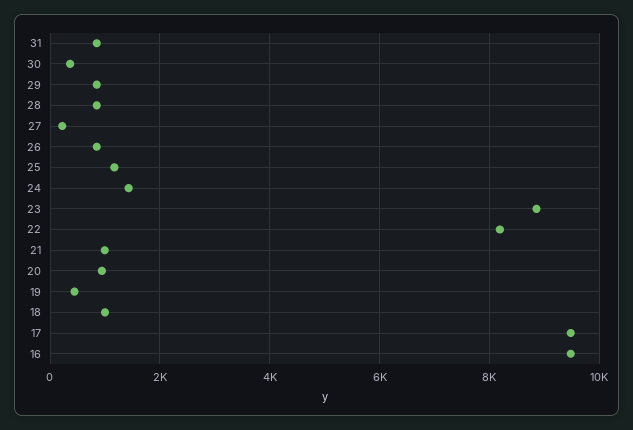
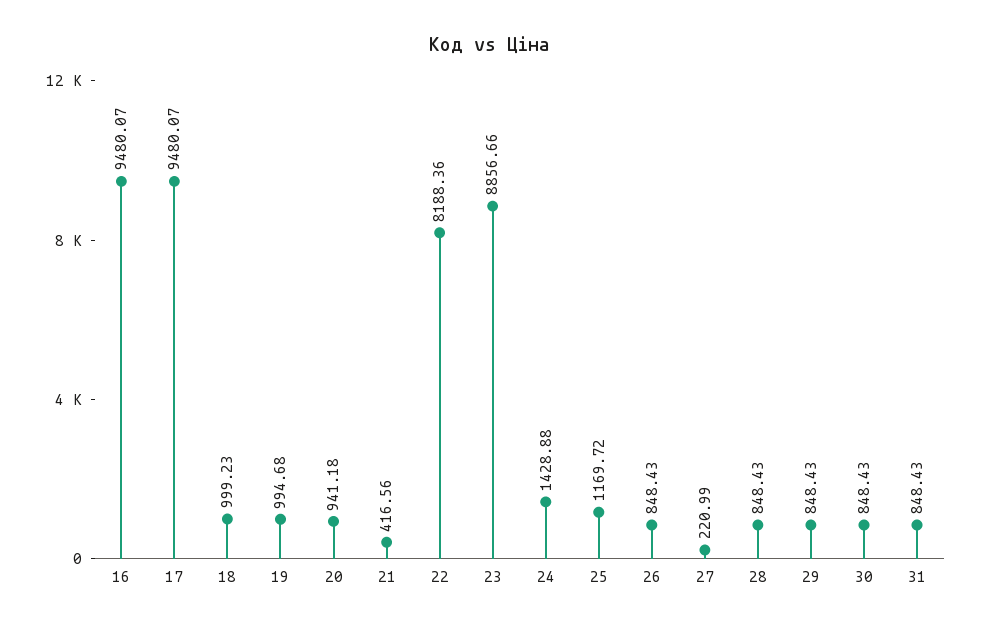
  {
    "31": 848.43,
-   "30": 400,
+   "30": 848.43,
    "29": 848.43,
    "28": 848.43,
    "27": 220.99,
    "26": 848.43,
    "25": 1169.72,
    "24": 1428.88,
    "23": 8856.66,
    "22": 8188.36,
-   "21": 1000,
+   "21": 416.56,
    "20": 941.18,
-   "19": 400,
+   "19": 994.68,
    "18": 999.23,
    "17": 9480.07,
    "16": 9480.07
  }

